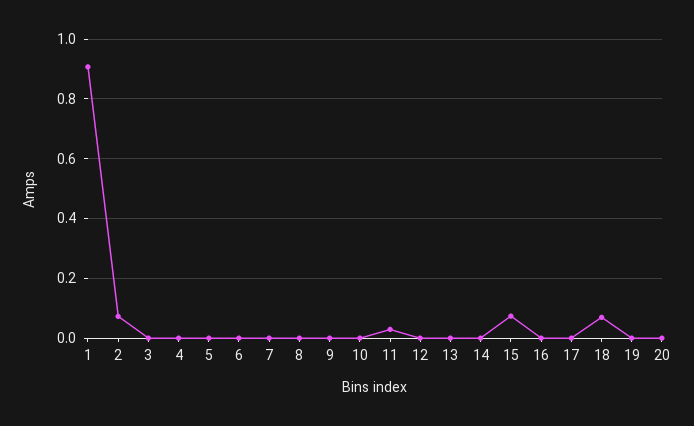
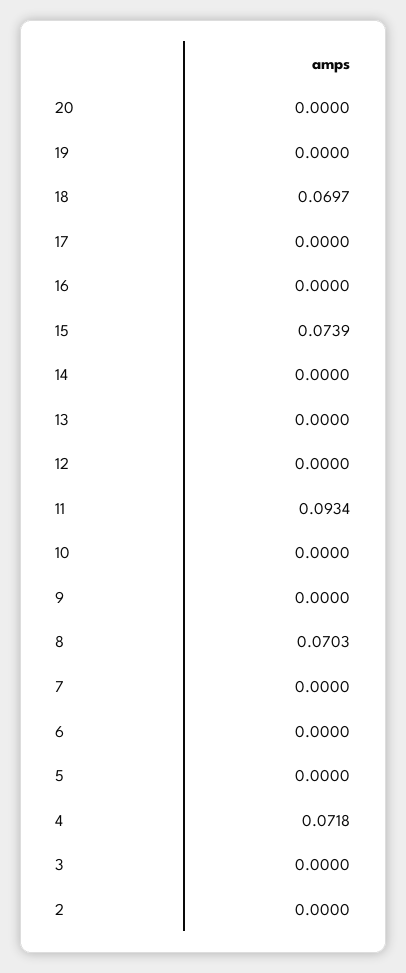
  {
-   "1": 0.9,
-   "2": 0.075,
+   "2": 0,
    "3": 0,
-   "4": 0,
+   "4": 0.0718,
    "5": 0,
    "6": 0,
    "7": 0,
-   "8": 0,
+   "8": 0.0703,
    "9": 0,
    "10": 0,
-   "11": 0.025,
+   "11": 0.0934,
    "12": 0,
    "13": 0,
    "14": 0,
    "15": 0.0739,
    "16": 0,
    "17": 0,
    "18": 0.0697,
    "19": 0,
    "20": 0
  }

